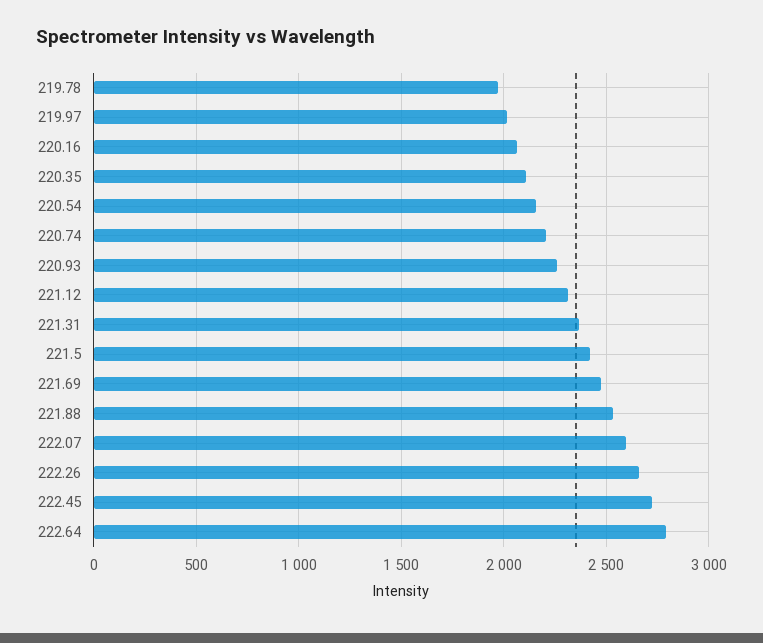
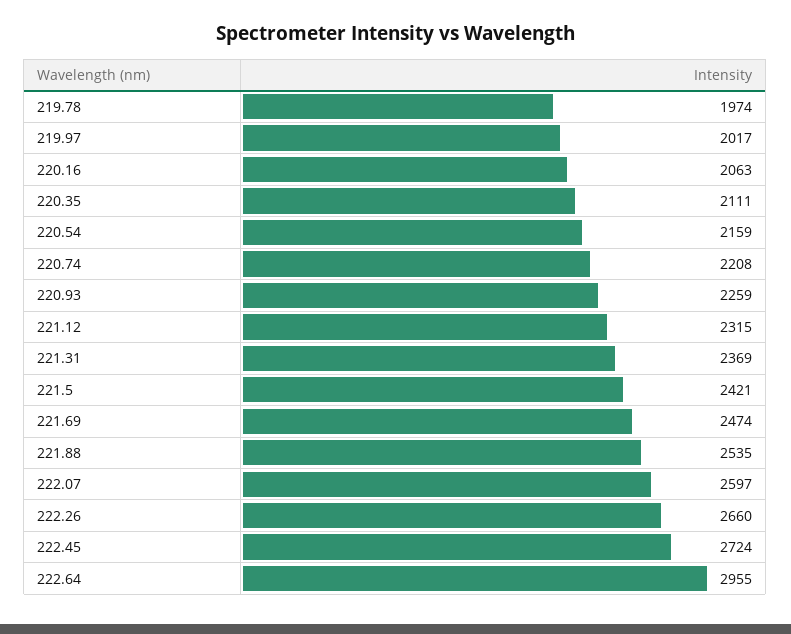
  {
    "219.78": 1974,
    "219.97": 2017,
    "220.16": 2063,
    "220.35": 2111,
    "220.54": 2159,
    "220.74": 2208,
    "220.93": 2259,
    "221.12": 2315,
    "221.31": 2369,
    "221.5": 2421,
    "221.69": 2474,
    "221.88": 2535,
    "222.07": 2597,
    "222.26": 2660,
    "222.45": 2724,
-   "222.64": 2800
+   "222.64": 2955
  }

